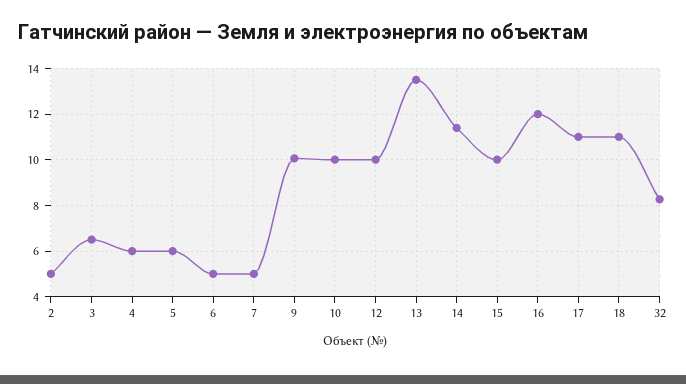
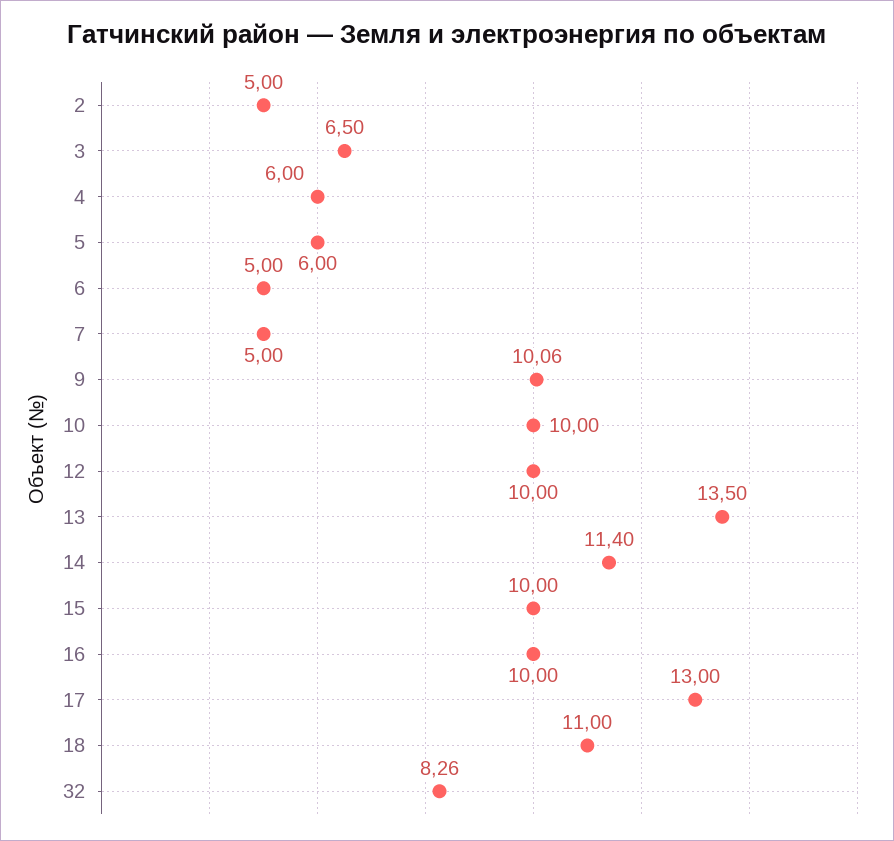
  {
    "2": 5,
    "3": 6.5,
    "4": 6,
    "5": 6,
    "6": 5,
    "7": 5,
    "9": 10.06,
    "10": 10,
    "12": 10,
    "13": 13.5,
    "14": 11.4,
    "15": 10,
-   "16": 12,
+   "16": 10,
-   "17": 11,
+   "17": 13,
    "18": 11,
    "32": 8.26
  }

